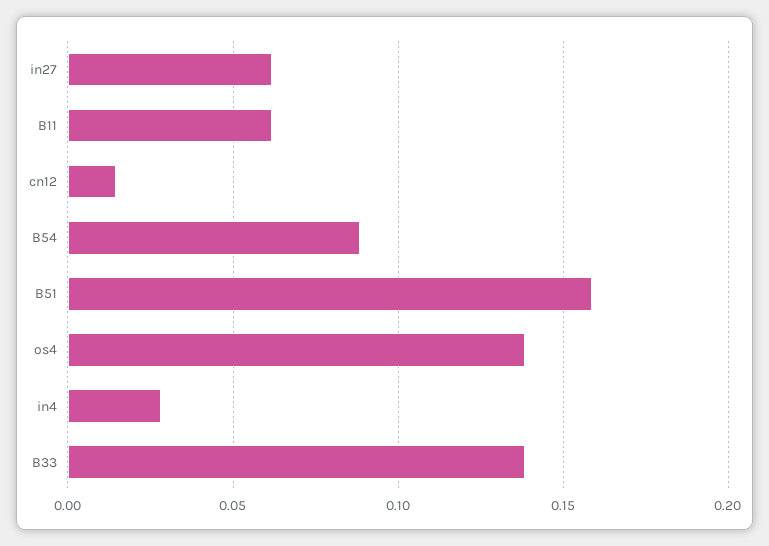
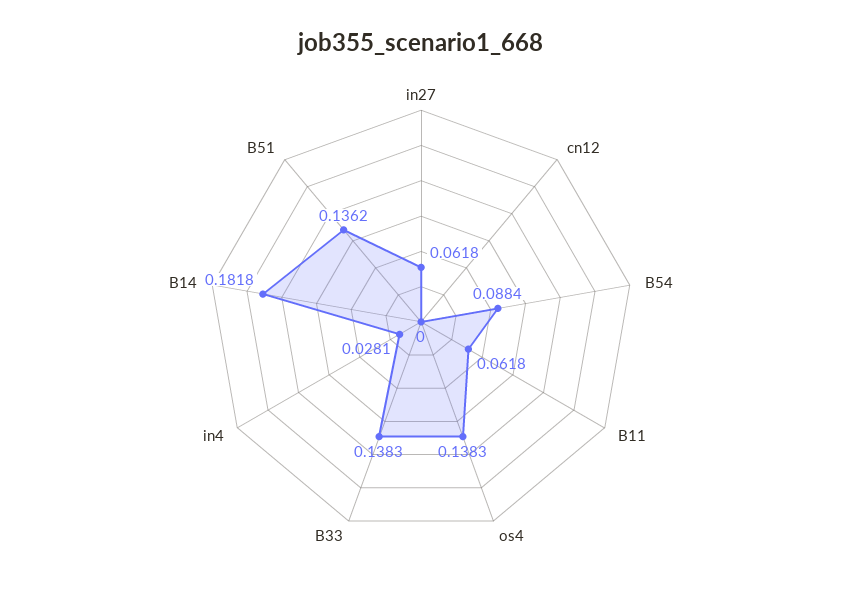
  {
    "in27": 0.0618,
    "B11": 0.0618,
-   "cn12": 0.015,
+   "cn12": 0,
    "B54": 0.0884,
-   "B51": 0.16,
+   "B51": 0.1362,
    "os4": 0.1383,
    "in4": 0.0281,
-   "B33": 0.1383
+   "B33": 0.1383,
+   "B14": 0.1818
  }

